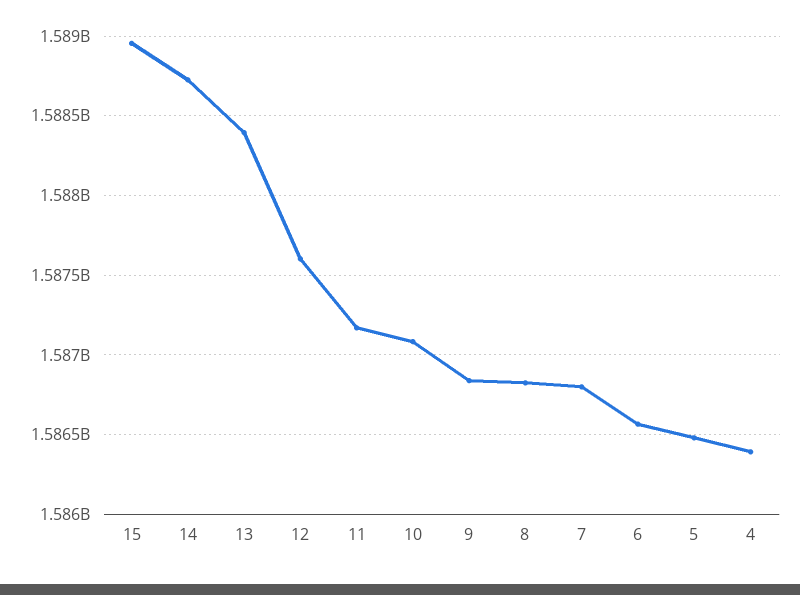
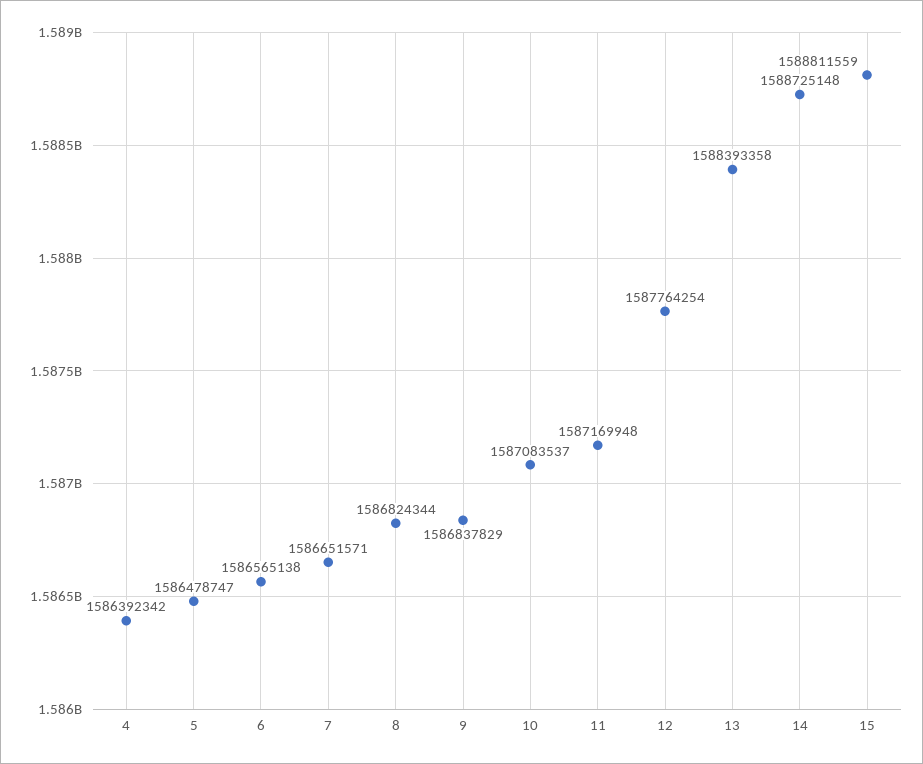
  {
-   "15": 1588950000,
+   "15": 1588811559,
    "14": 1588725148,
    "13": 1588393358,
-   "12": 1587600000,
+   "12": 1587764254,
    "11": 1587169948,
    "10": 1587083537,
    "9": 1586837829,
    "8": 1586824344,
-   "7": 1586800000,
+   "7": 1586651571,
    "6": 1586565138,
    "5": 1586478747,
    "4": 1586392342
  }

